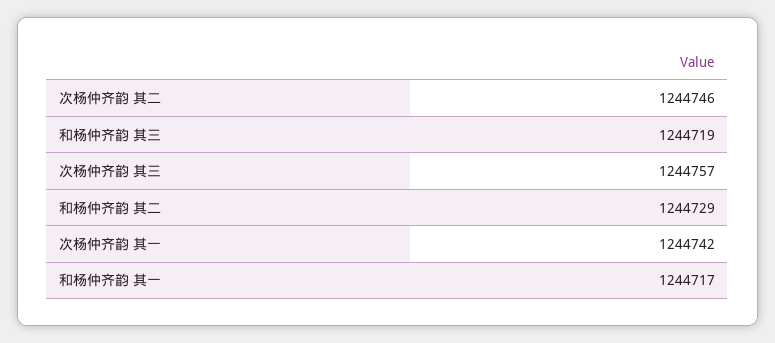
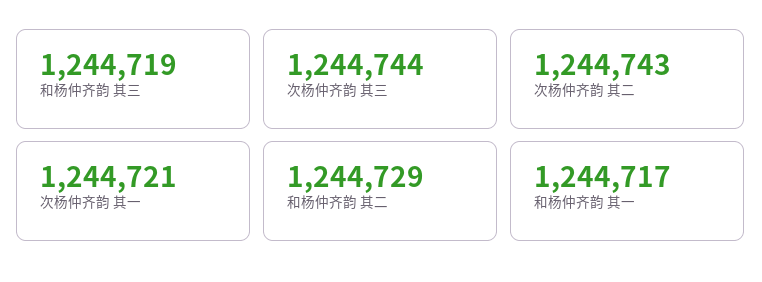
  {
-   "次杨仲齐韵 其二": 1244746,
+   "次杨仲齐韵 其二": 1244743,
    "和杨仲齐韵 其三": 1244719,
-   "次杨仲齐韵 其三": 1244757,
+   "次杨仲齐韵 其三": 1244744,
    "和杨仲齐韵 其二": 1244729,
-   "次杨仲齐韵 其一": 1244742,
+   "次杨仲齐韵 其一": 1244721,
    "和杨仲齐韵 其一": 1244717
  }

